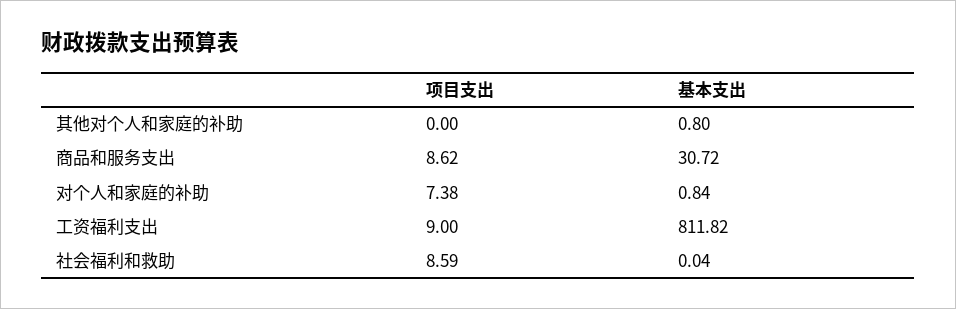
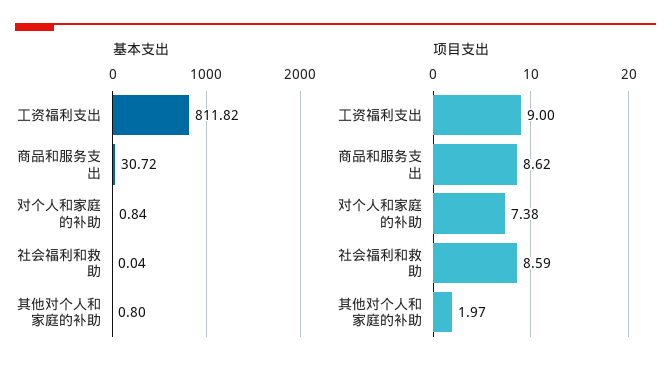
  {
    "项目支出": {
-     "其他对个人和家庭的补助": 0,
+     "其他对个人和家庭的补助": 1.97,
      "商品和服务支出": 8.62,
      "对个人和家庭的补助": 7.38,
      "工资福利支出": 9,
      "社会福利和救助": 8.59
    },
    "基本支出": {
      "其他对个人和家庭的补助": 0.8,
      "商品和服务支出": 30.72,
      "对个人和家庭的补助": 0.84,
      "工资福利支出": 811.82,
      "社会福利和救助": 0.04
    }
  }

